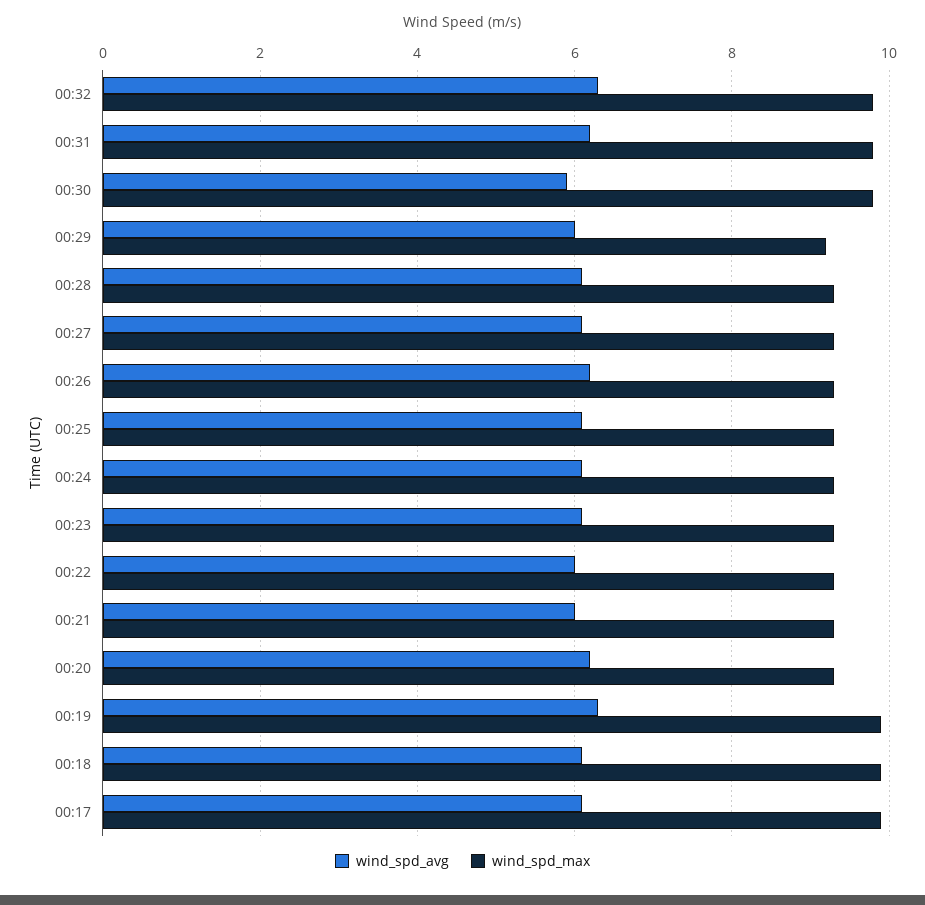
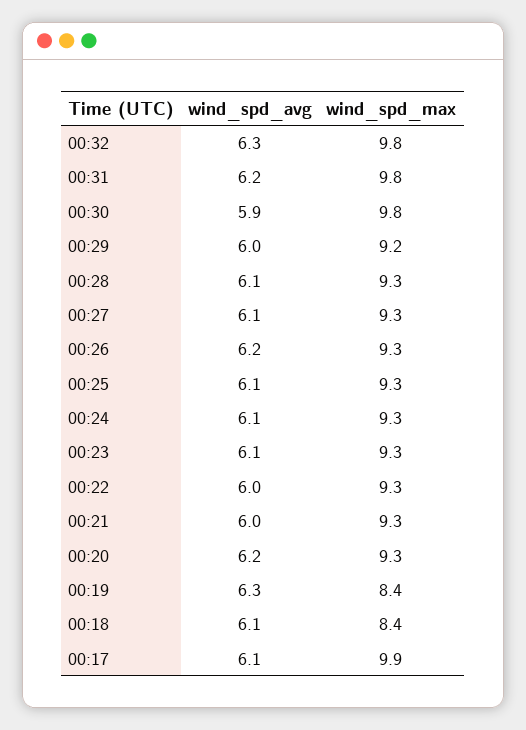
  {
    "wind_spd_avg": {
      "00:32": 6.3,
      "00:31": 6.2,
      "00:30": 5.9,
      "00:29": 6,
      "00:28": 6.1,
      "00:27": 6.1,
      "00:26": 6.2,
      "00:25": 6.1,
      "00:24": 6.1,
      "00:23": 6.1,
      "00:22": 6,
      "00:21": 6,
      "00:20": 6.2,
      "00:19": 6.3,
      "00:18": 6.1,
      "00:17": 6.1
    },
    "wind_spd_max": {
      "00:32": 9.8,
      "00:31": 9.8,
      "00:30": 9.8,
      "00:29": 9.2,
      "00:28": 9.3,
      "00:27": 9.3,
      "00:26": 9.3,
      "00:25": 9.3,
      "00:24": 9.3,
      "00:23": 9.3,
      "00:22": 9.3,
      "00:21": 9.3,
      "00:20": 9.3,
-     "00:19": 10,
+     "00:19": 8.4,
-     "00:18": 10,
+     "00:18": 8.4,
      "00:17": 9.9
    }
  }

